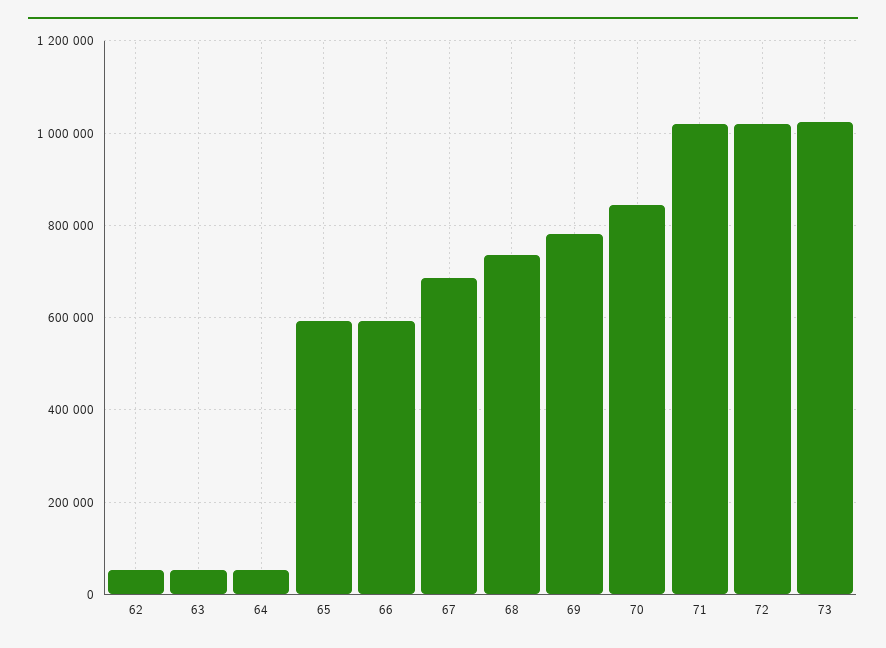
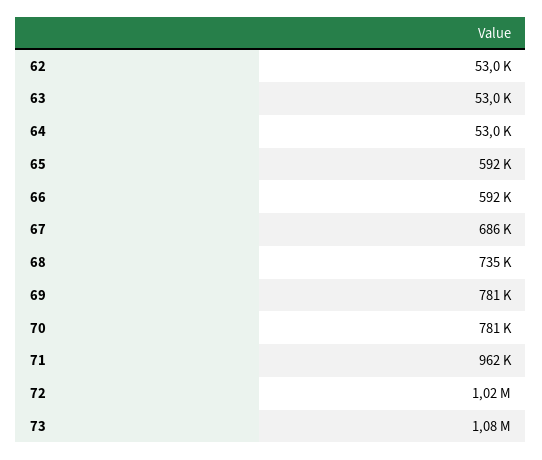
  {
    "62": 53000,
    "63": 53000,
    "64": 53000,
    "65": 592000,
    "66": 592000,
    "67": 686000,
    "68": 735000,
    "69": 781000,
-   "70": 840000,
+   "70": 781000,
-   "71": 1020000,
+   "71": 962000,
    "72": 1020000,
-   "73": 1020000
+   "73": 1080000
  }

